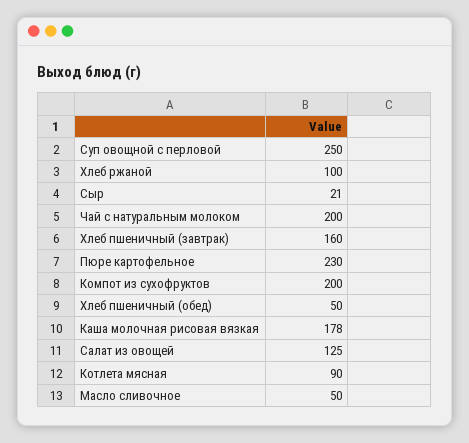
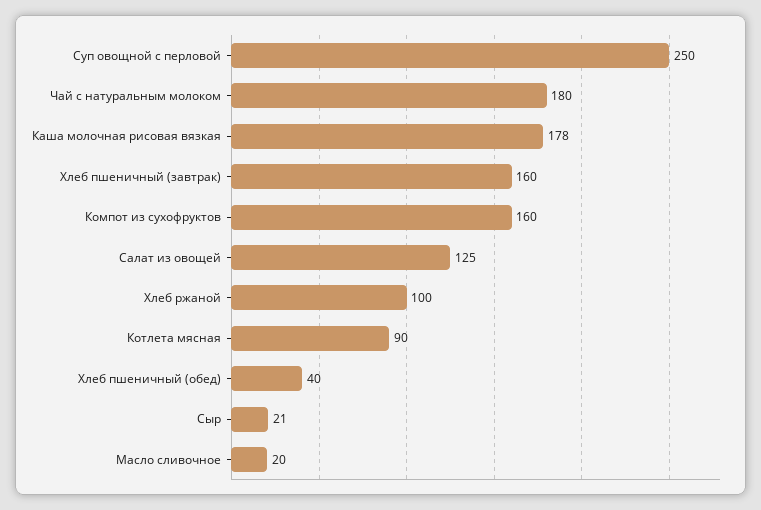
  {
    "Суп овощной с перловой": 250,
    "Хлеб ржаной": 100,
    "Сыр": 21,
-   "Чай с натуральным молоком": 200,
+   "Чай с натуральным молоком": 180,
    "Хлеб пшеничный (завтрак)": 160,
-   "Пюре картофельное": 230,
-   "Компот из сухофруктов": 200,
+   "Компот из сухофруктов": 160,
-   "Хлеб пшеничный (обед)": 50,
+   "Хлеб пшеничный (обед)": 40,
    "Каша молочная рисовая вязкая": 178,
    "Салат из овощей": 125,
    "Котлета мясная": 90,
-   "Масло сливочное": 50
+   "Масло сливочное": 20
  }

